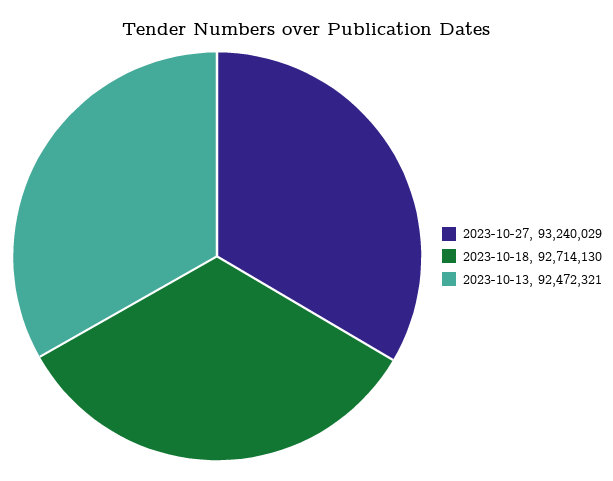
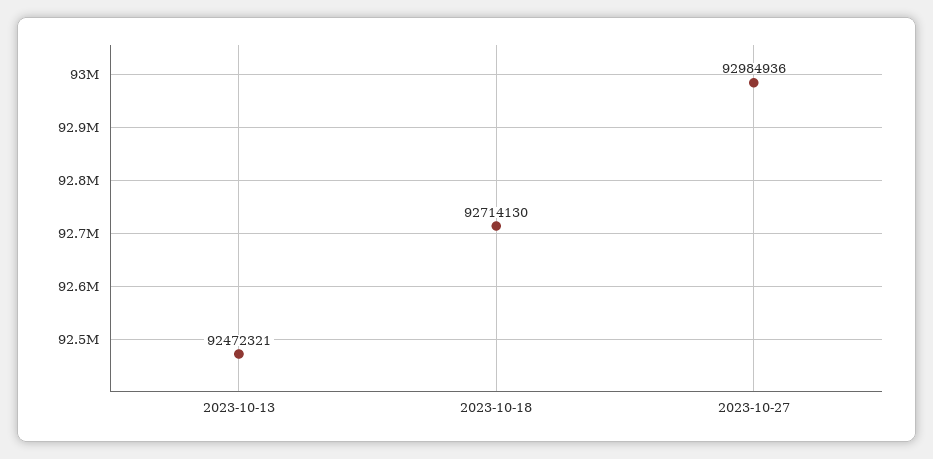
  {
-   "2023-10-27": 93240029,
+   "2023-10-27": 92984936,
    "2023-10-18": 92714130,
    "2023-10-13": 92472321
  }

